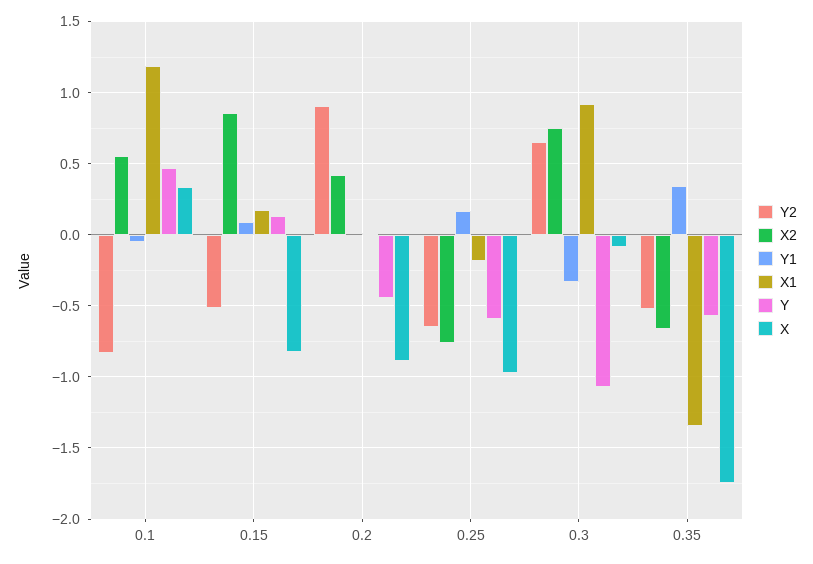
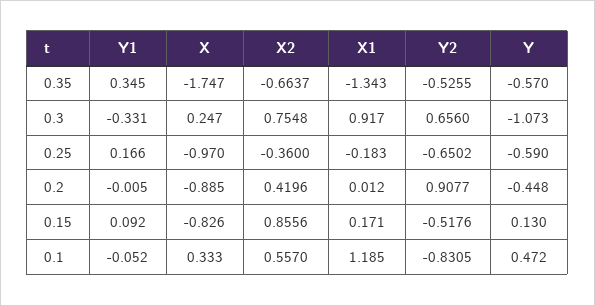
  {
    "Y2": {
      "0.1": -0.8305,
      "0.15": -0.5176,
      "0.2": 0.9077,
      "0.25": -0.6502,
      "0.3": 0.656,
      "0.35": -0.5255
    },
    "X2": {
      "0.1": 0.557,
      "0.15": 0.8556,
      "0.2": 0.4196,
-     "0.25": -0.75,
+     "0.25": -0.36,
      "0.3": 0.7548,
      "0.35": -0.6637
    },
    "Y1": {
      "0.1": -0.052,
      "0.15": 0.092,
      "0.2": -0.005,
      "0.25": 0.166,
      "0.3": -0.331,
      "0.35": 0.345
    },
    "X1": {
      "0.1": 1.185,
      "0.15": 0.171,
      "0.2": 0.012,
      "0.25": -0.183,
      "0.3": 0.917,
      "0.35": -1.343
    },
    "Y": {
      "0.1": 0.472,
      "0.15": 0.13,
      "0.2": -0.448,
      "0.25": -0.59,
      "0.3": -1.073,
      "0.35": -0.57
    },
    "X": {
      "0.1": 0.333,
      "0.15": -0.826,
      "0.2": -0.885,
      "0.25": -0.97,
-     "0.3": -0.1,
+     "0.3": 0.247,
      "0.35": -1.747
    }
  }

